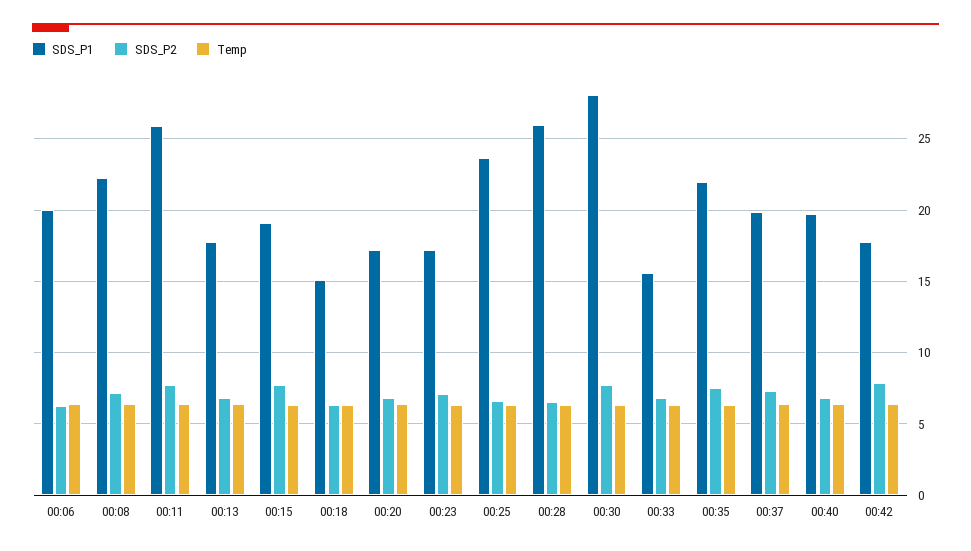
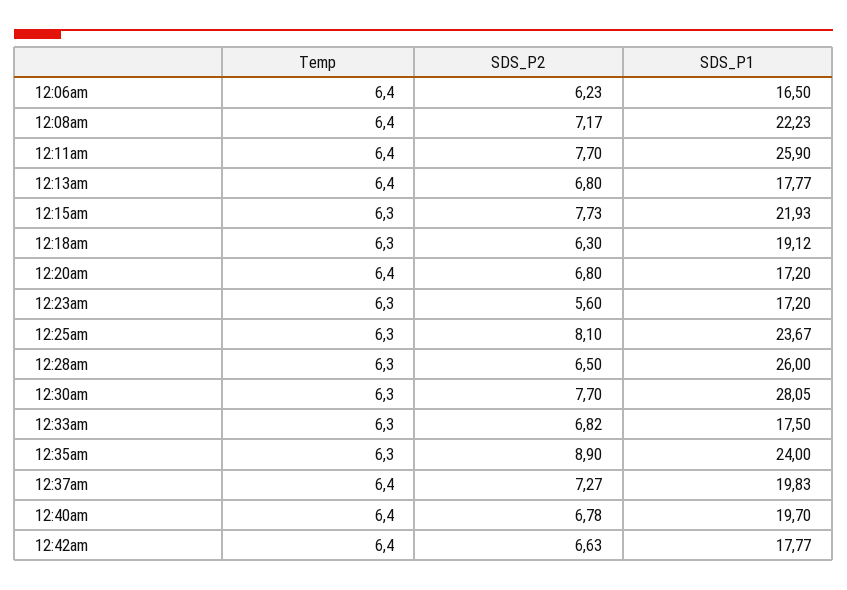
  {
    "SDS_P1": {
-     "00:06": 20,
+     "00:06": 16.5,
      "00:08": 22.23,
      "00:11": 25.9,
      "00:13": 17.77,
-     "00:15": 19,
+     "00:15": 21.93,
-     "00:18": 15,
+     "00:18": 19.12,
      "00:20": 17.2,
      "00:23": 17.2,
      "00:25": 23.67,
      "00:28": 26,
      "00:30": 28.05,
-     "00:33": 15.5,
+     "00:33": 17.5,
-     "00:35": 22,
+     "00:35": 24,
      "00:37": 19.83,
      "00:40": 19.7,
      "00:42": 17.77
    },
    "SDS_P2": {
      "00:06": 6.23,
      "00:08": 7.17,
      "00:11": 7.7,
      "00:13": 6.8,
      "00:15": 7.73,
      "00:18": 6.3,
      "00:20": 6.8,
-     "00:23": 7,
+     "00:23": 5.6,
-     "00:25": 6.5,
+     "00:25": 8.1,
      "00:28": 6.5,
      "00:30": 7.7,
      "00:33": 6.82,
-     "00:35": 7.5,
+     "00:35": 8.9,
      "00:37": 7.27,
      "00:40": 6.78,
-     "00:42": 8
+     "00:42": 6.63
    },
    "Temp": {
      "00:06": 6.4,
      "00:08": 6.4,
      "00:11": 6.4,
      "00:13": 6.4,
      "00:15": 6.3,
      "00:18": 6.3,
      "00:20": 6.4,
      "00:23": 6.3,
      "00:25": 6.3,
      "00:28": 6.3,
      "00:30": 6.3,
      "00:33": 6.3,
      "00:35": 6.3,
      "00:37": 6.4,
      "00:40": 6.4,
      "00:42": 6.4
    }
  }

